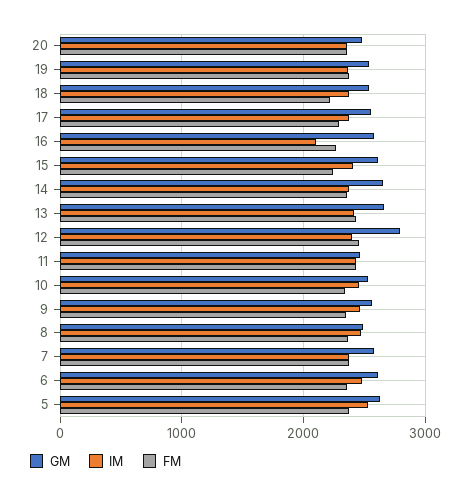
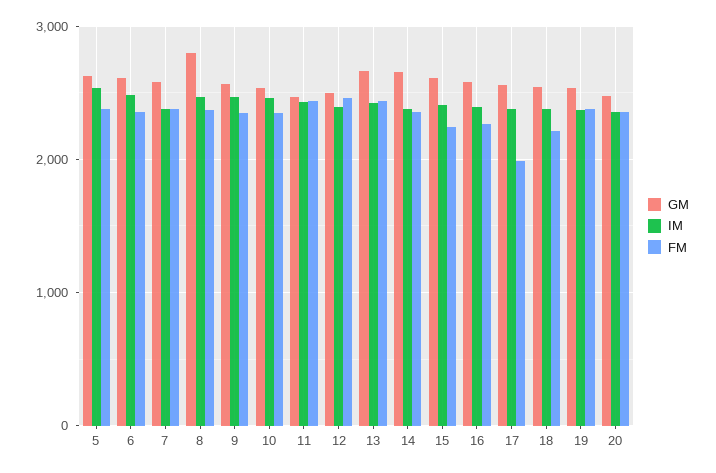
  {
    "GM": {
      "20": 2500,
      "19": 2500,
      "18": 2500,
      "17": 2600,
      "16": 2600,
      "15": 2600,
      "14": 2700,
      "13": 2700,
-     "12": 2800,
+     "12": 2500,
      "11": 2500,
      "10": 2500,
      "9": 2600,
-     "8": 2500,
+     "8": 2800,
      "7": 2600,
      "6": 2600,
      "5": 2600
    },
    "IM": {
      "20": 2400,
      "19": 2400,
      "18": 2400,
      "17": 2400,
-     "16": 2100,
+     "16": 2400,
      "15": 2400,
      "14": 2400,
      "13": 2400,
      "12": 2400,
      "11": 2400,
      "10": 2500,
      "9": 2500,
      "8": 2500,
      "7": 2400,
      "6": 2500,
      "5": 2500
    },
    "FM": {
      "20": 2400,
      "19": 2400,
      "18": 2200,
-     "17": 2300,
+     "17": 2000,
      "16": 2300,
      "15": 2200,
      "14": 2400,
      "13": 2400,
      "12": 2500,
      "11": 2400,
      "10": 2300,
      "9": 2300,
      "8": 2400,
      "7": 2400,
      "6": 2400,
      "5": 2400
    }
  }

